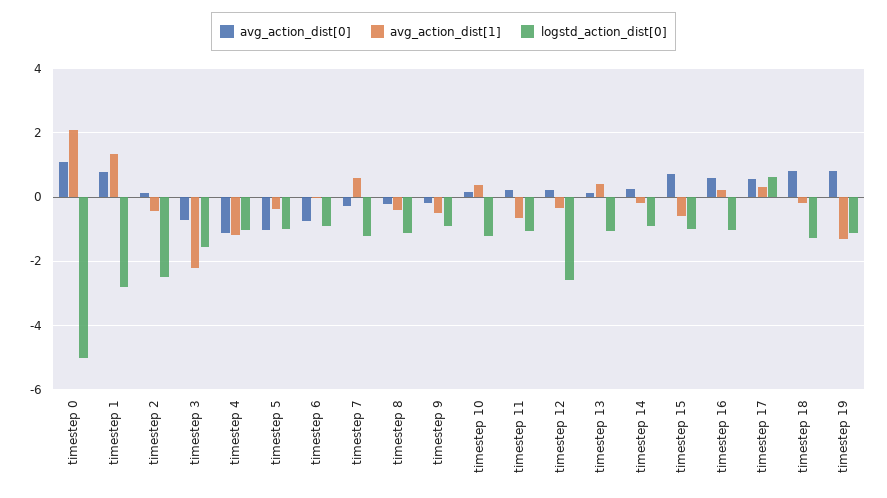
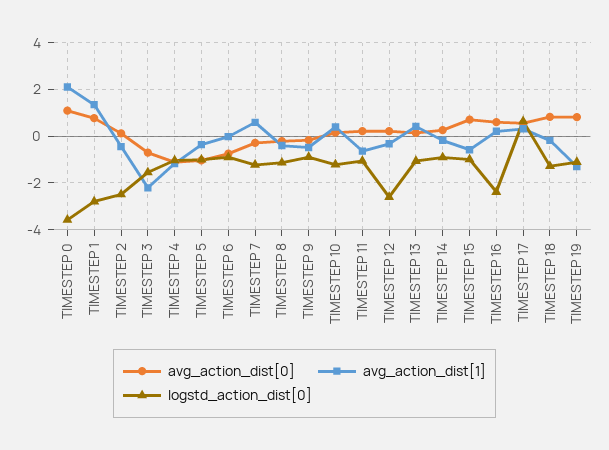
  {
    "avg_action_dist[0]": {
      "timestep 0": 1,
      "timestep 1": 0.8,
      "timestep 2": 0.2,
      "timestep 3": -0.8,
      "timestep 4": -1.2,
      "timestep 5": -1,
      "timestep 6": -0.8,
      "timestep 7": -0.2,
      "timestep 8": -0.2,
      "timestep 9": -0.2,
      "timestep 10": 0.2,
      "timestep 11": 0.2,
      "timestep 12": 0.2,
      "timestep 13": 0.2,
      "timestep 14": 0.2,
      "timestep 15": 0.8,
      "timestep 16": 0.6,
      "timestep 17": 0.6,
      "timestep 18": 0.8,
      "timestep 19": 0.8
    },
    "avg_action_dist[1]": {
      "timestep 0": 2,
      "timestep 1": 1.4,
      "timestep 2": -0.4,
      "timestep 3": -2.2,
      "timestep 4": -1.2,
      "timestep 5": -0.4,
      "timestep 6": 0,
      "timestep 7": 0.6,
      "timestep 8": -0.4,
      "timestep 9": -0.4,
      "timestep 10": 0.4,
      "timestep 11": -0.6,
      "timestep 12": -0.4,
      "timestep 13": 0.4,
      "timestep 14": -0.2,
      "timestep 15": -0.6,
      "timestep 16": 0.2,
      "timestep 17": 0.4,
      "timestep 18": -0.2,
      "timestep 19": -1.4
    },
    "logstd_action_dist[0]": {
-     "timestep 0": -5,
+     "timestep 0": -3.5,
      "timestep 1": -2.8,
      "timestep 2": -2.4,
      "timestep 3": -1.6,
      "timestep 4": -1,
      "timestep 5": -1,
      "timestep 6": -1,
      "timestep 7": -1.2,
      "timestep 8": -1.2,
      "timestep 9": -0.8,
      "timestep 10": -1.2,
      "timestep 11": -1,
      "timestep 12": -2.6,
      "timestep 13": -1,
      "timestep 14": -1,
      "timestep 15": -1,
-     "timestep 16": -1,
+     "timestep 16": -2.5,
      "timestep 17": 0.6,
      "timestep 18": -1.2,
      "timestep 19": -1.2
    }
  }

